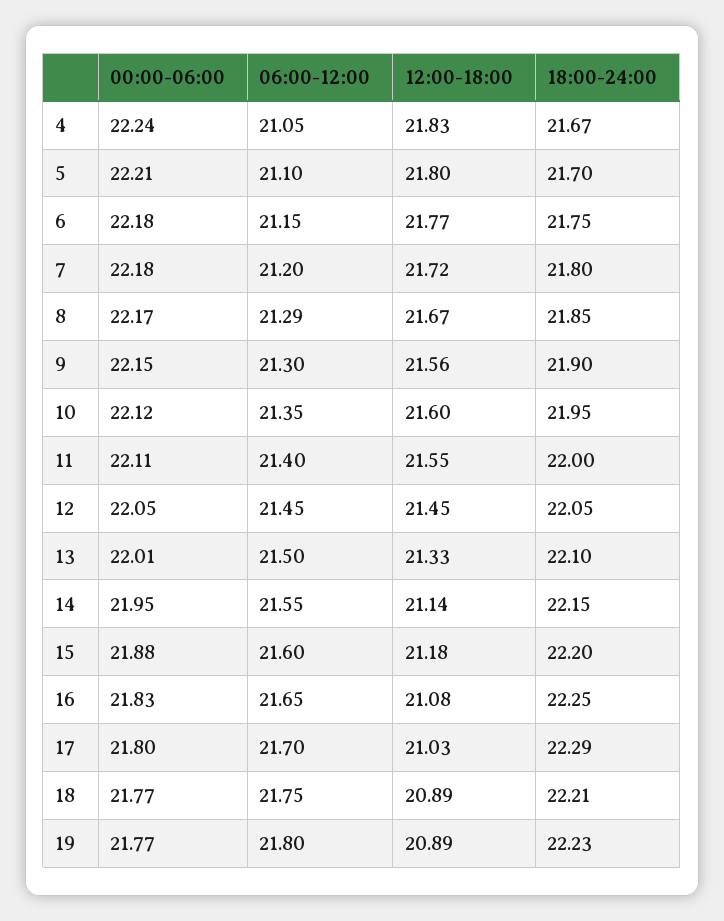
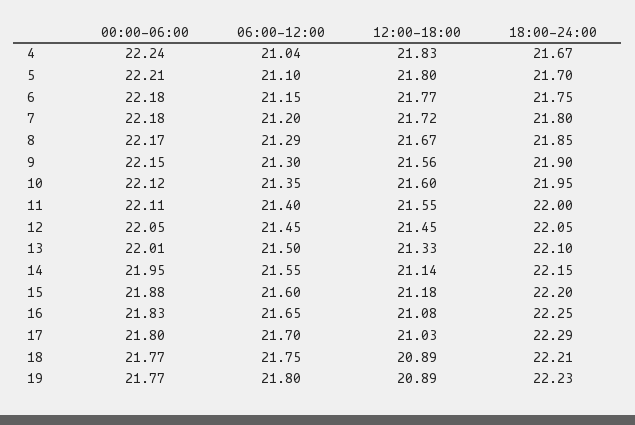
  {
    "00:00-06:00": {
      "4": 22.24,
      "5": 22.21,
      "6": 22.18,
      "7": 22.18,
      "8": 22.17,
      "9": 22.15,
      "10": 22.12,
      "11": 22.11,
      "12": 22.05,
      "13": 22.01,
      "14": 21.95,
      "15": 21.88,
      "16": 21.83,
      "17": 21.8,
      "18": 21.77,
      "19": 21.77
    },
    "06:00-12:00": {
-     "4": 21.05,
+     "4": 21.04,
      "5": 21.1,
      "6": 21.15,
      "7": 21.2,
      "8": 21.29,
      "9": 21.3,
      "10": 21.35,
      "11": 21.4,
      "12": 21.45,
      "13": 21.5,
      "14": 21.55,
      "15": 21.6,
      "16": 21.65,
      "17": 21.7,
      "18": 21.75,
      "19": 21.8
    },
    "12:00-18:00": {
      "4": 21.83,
      "5": 21.8,
      "6": 21.77,
      "7": 21.72,
      "8": 21.67,
      "9": 21.56,
      "10": 21.6,
      "11": 21.55,
      "12": 21.45,
      "13": 21.33,
      "14": 21.14,
      "15": 21.18,
      "16": 21.08,
      "17": 21.03,
      "18": 20.89,
      "19": 20.89
    },
    "18:00-24:00": {
      "4": 21.67,
      "5": 21.7,
      "6": 21.75,
      "7": 21.8,
      "8": 21.85,
      "9": 21.9,
      "10": 21.95,
      "11": 22,
      "12": 22.05,
      "13": 22.1,
      "14": 22.15,
      "15": 22.2,
      "16": 22.25,
      "17": 22.29,
      "18": 22.21,
      "19": 22.23
    }
  }

